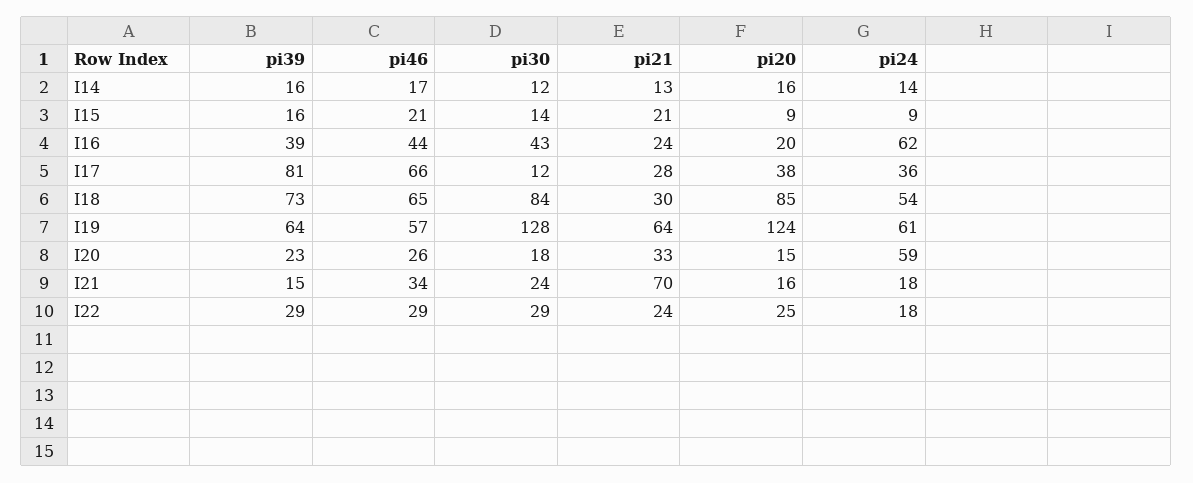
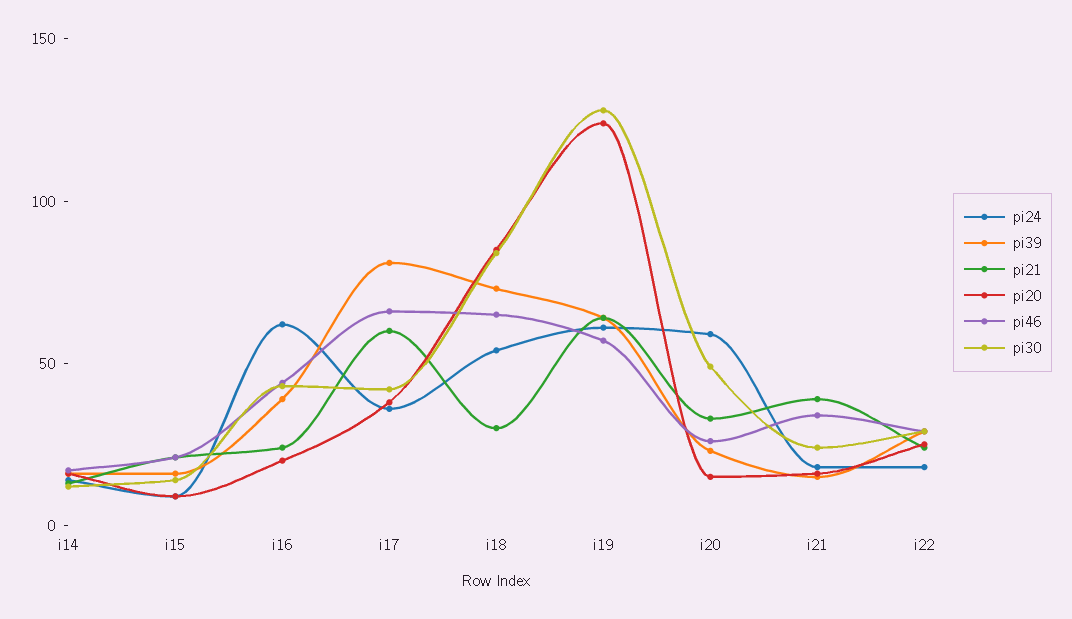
  {
    "pi39": {
      "I14": 16,
      "I15": 16,
      "I16": 39,
      "I17": 81,
      "I18": 73,
      "I19": 64,
      "I20": 23,
      "I21": 15,
      "I22": 29
    },
    "pi46": {
      "I14": 17,
      "I15": 21,
      "I16": 44,
      "I17": 66,
      "I18": 65,
      "I19": 57,
      "I20": 26,
      "I21": 34,
      "I22": 29
    },
    "pi30": {
      "I14": 12,
      "I15": 14,
      "I16": 43,
-     "I17": 12,
+     "I17": 40,
      "I18": 84,
      "I19": 128,
-     "I20": 18,
+     "I20": 50,
      "I21": 24,
      "I22": 29
    },
    "pi21": {
      "I14": 13,
      "I15": 21,
      "I16": 24,
-     "I17": 28,
+     "I17": 60,
      "I18": 30,
      "I19": 64,
      "I20": 33,
-     "I21": 70,
+     "I21": 40,
      "I22": 24
    },
    "pi20": {
      "I14": 16,
      "I15": 9,
      "I16": 20,
      "I17": 38,
      "I18": 85,
      "I19": 124,
      "I20": 15,
      "I21": 16,
      "I22": 25
    },
    "pi24": {
      "I14": 14,
      "I15": 9,
      "I16": 62,
      "I17": 36,
      "I18": 54,
      "I19": 61,
      "I20": 59,
      "I21": 18,
      "I22": 18
    }
  }

